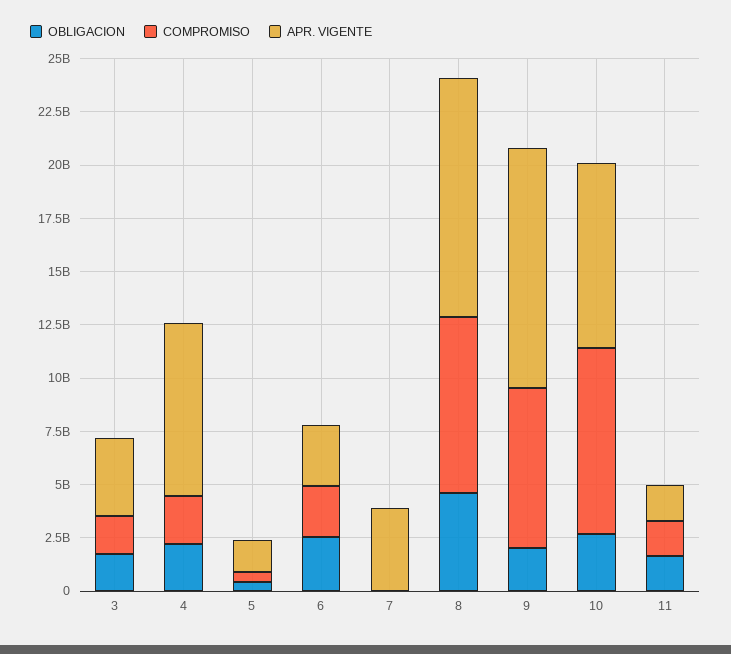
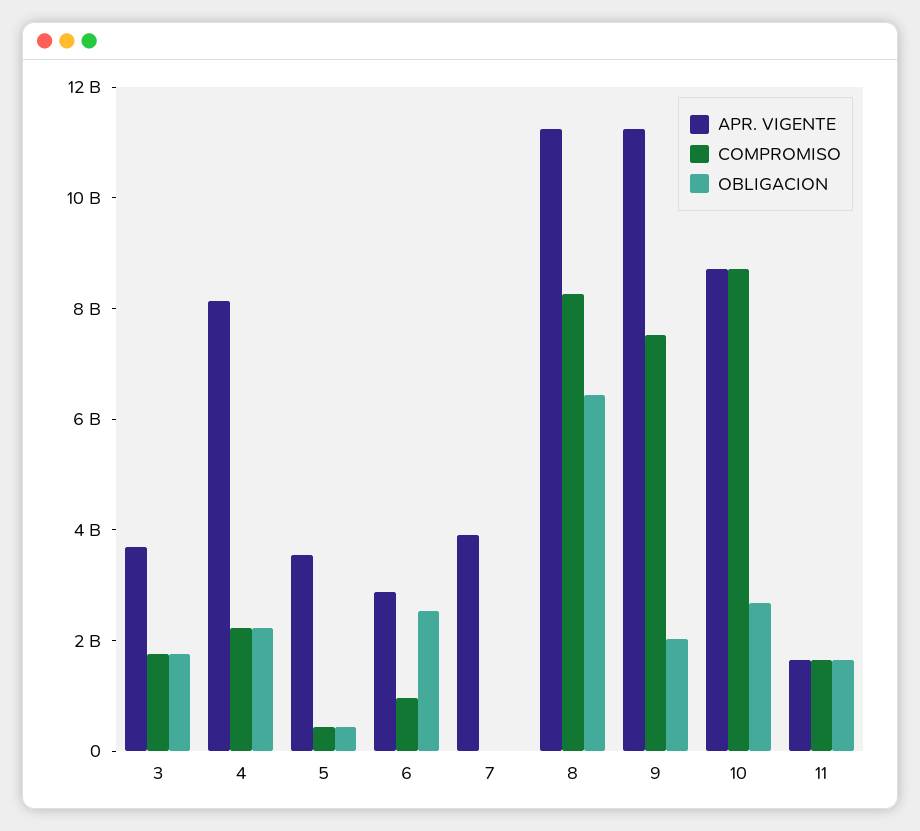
  {
    "OBLIGACION": {
      "3": 2000000000,
      "4": 2000000000,
      "5": 500000000,
      "6": 2500000000,
      "7": 0,
-     "8": 4500000000,
+     "8": 6500000000,
      "9": 2000000000,
      "10": 2500000000,
      "11": 1500000000
    },
    "COMPROMISO": {
      "3": 2000000000,
      "4": 2000000000,
      "5": 500000000,
-     "6": 2500000000,
+     "6": 1000000000,
      "7": 0,
      "8": 8500000000,
      "9": 7500000000,
      "10": 8500000000,
      "11": 1500000000
    },
    "APR. VIGENTE": {
      "3": 3500000000,
      "4": 8000000000,
-     "5": 1500000000,
+     "5": 3500000000,
      "6": 3000000000,
      "7": 4000000000,
      "8": 11500000000,
      "9": 11500000000,
      "10": 8500000000,
      "11": 1500000000
    }
  }

